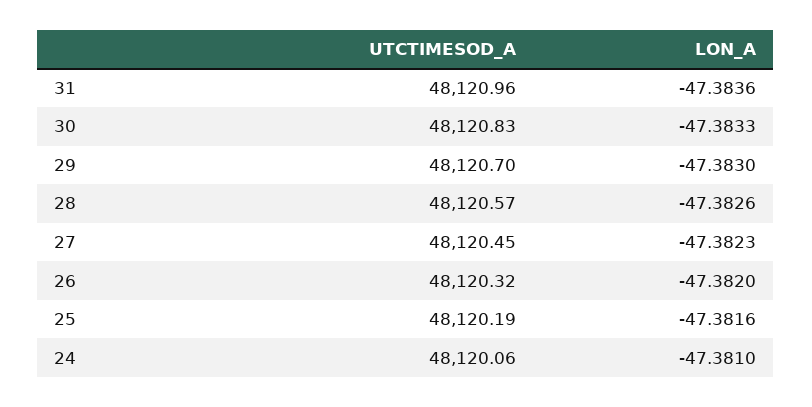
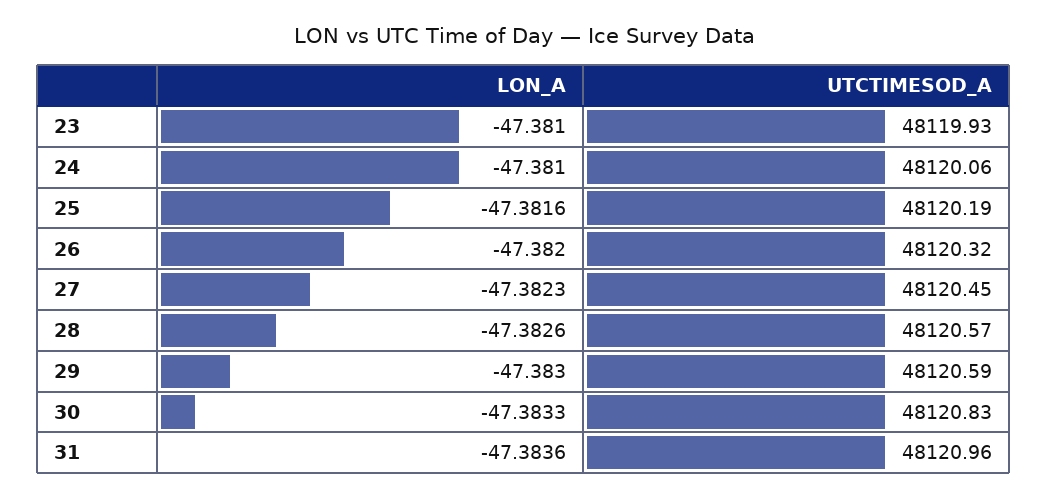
  {
    "UTCTIMESOD_A": {
      "31": 48120.96,
      "30": 48120.83,
-     "29": 48120.7,
+     "29": 48120.59,
      "28": 48120.57,
      "27": 48120.45,
      "26": 48120.32,
      "25": 48120.19,
-     "24": 48120.06
+     "24": 48120.06,
+     "23": 48119.93
    },
    "LON_A": {
      "31": -47.3836,
      "30": -47.3833,
      "29": -47.383,
      "28": -47.3826,
      "27": -47.3823,
      "26": -47.382,
      "25": -47.3816,
-     "24": -47.381
+     "24": -47.381,
+     "23": -47.381
    }
  }

